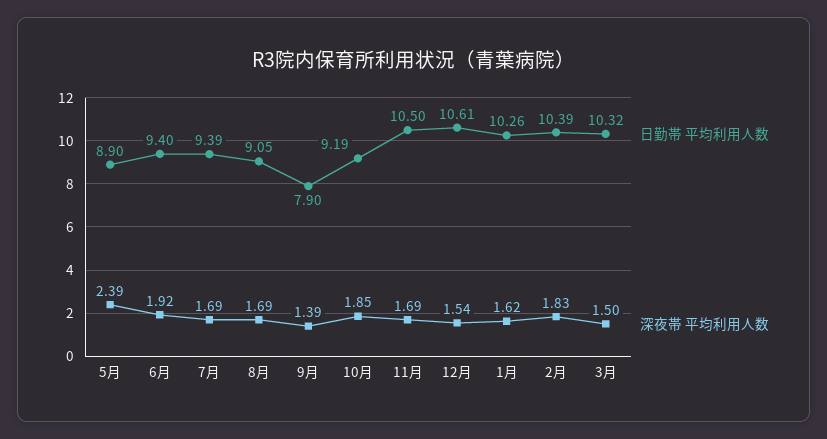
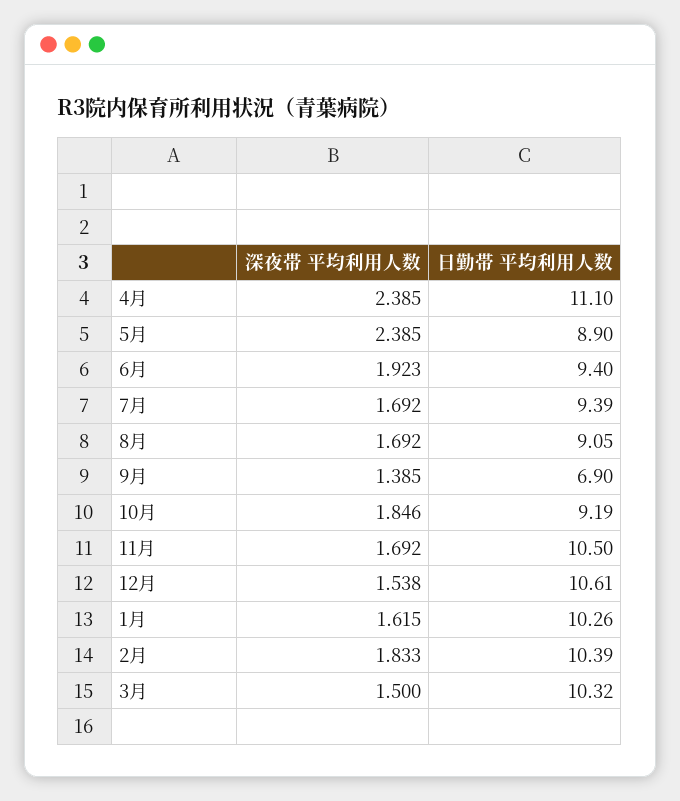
  {
    "日勤帯 平均利用人数": {
      "5月": 8.9,
      "6月": 9.4,
      "7月": 9.39,
      "8月": 9.05,
-     "9月": 7.9,
+     "9月": 6.9,
      "10月": 9.19,
      "11月": 10.5,
      "12月": 10.61,
      "1月": 10.26,
      "2月": 10.39,
-     "3月": 10.32
+     "3月": 10.32,
+     "4月": 11.1
    },
    "深夜帯 平均利用人数": {
      "5月": 2.385,
      "6月": 1.923,
      "7月": 1.692,
      "8月": 1.692,
      "9月": 1.385,
      "10月": 1.846,
      "11月": 1.692,
      "12月": 1.538,
      "1月": 1.615,
      "2月": 1.833,
-     "3月": 1.5
+     "3月": 1.5,
+     "4月": 2.385
    }
  }

